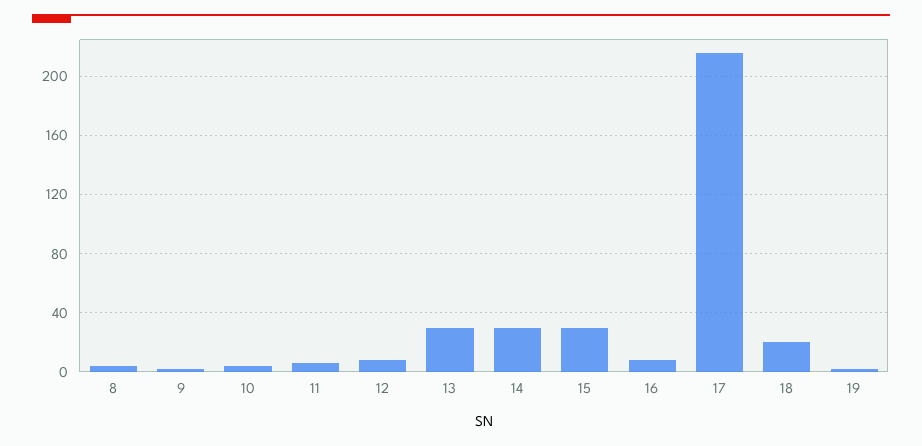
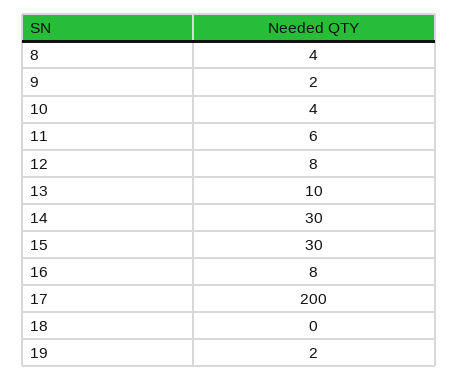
  {
    "8": 4,
    "9": 2,
    "10": 4,
    "11": 6,
    "12": 8,
-   "13": 30,
+   "13": 10,
    "14": 30,
    "15": 30,
    "16": 8,
-   "17": 215,
+   "17": 200,
-   "18": 20,
+   "18": 0,
    "19": 2
  }

